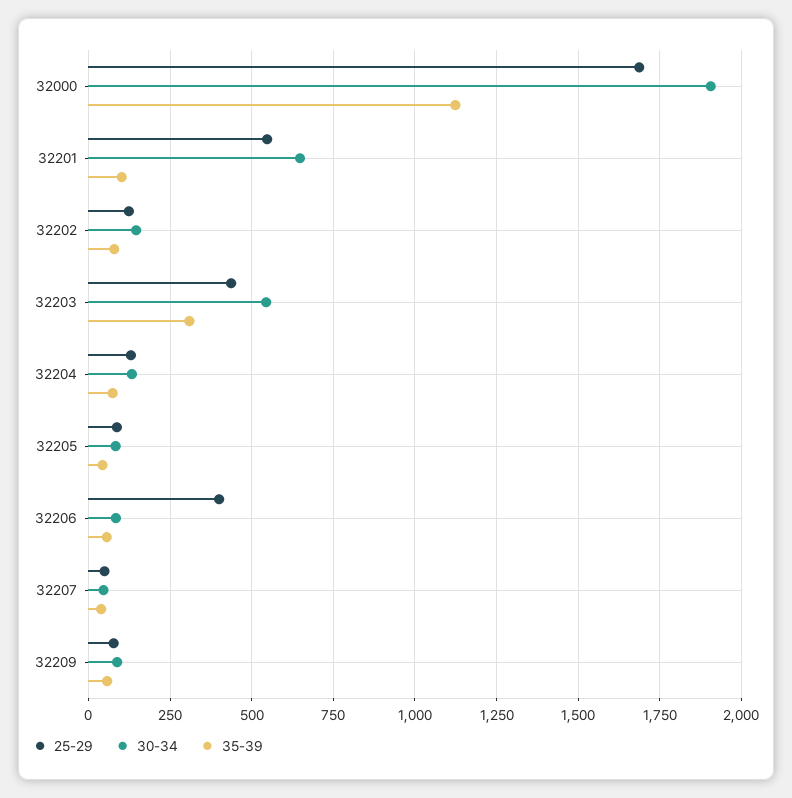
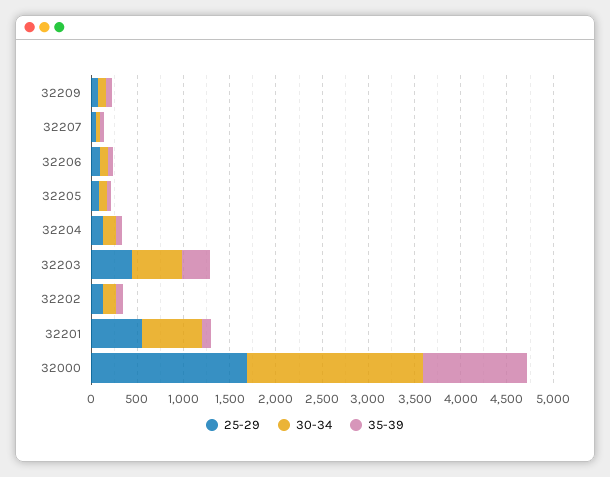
  {
    "25-29": {
      "32000": 1675,
      "32201": 550,
      "32202": 125,
      "32203": 425,
      "32204": 125,
      "32205": 75,
-     "32206": 400,
+     "32206": 100,
      "32207": 50,
      "32209": 75
    },
    "30-34": {
      "32000": 1900,
      "32201": 650,
      "32202": 150,
      "32203": 550,
      "32204": 125,
      "32205": 75,
      "32206": 75,
      "32207": 50,
      "32209": 100
    },
    "35-39": {
      "32000": 1125,
      "32201": 100,
      "32202": 75,
      "32203": 300,
      "32204": 75,
      "32205": 50,
      "32206": 50,
      "32207": 50,
      "32209": 50
    }
  }

